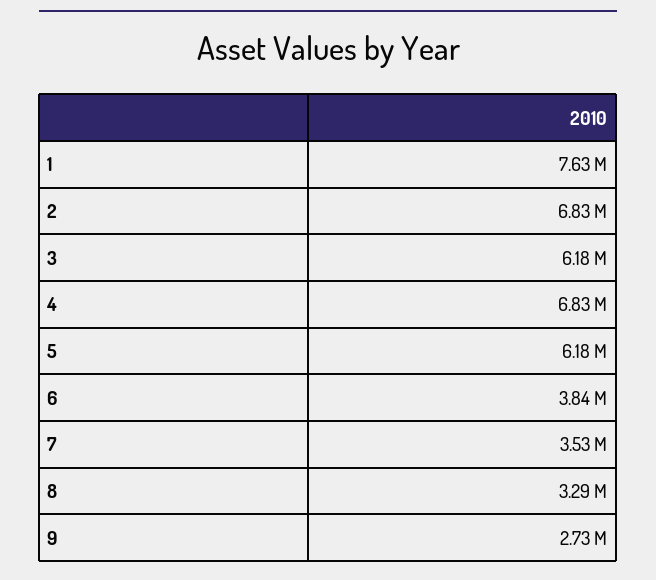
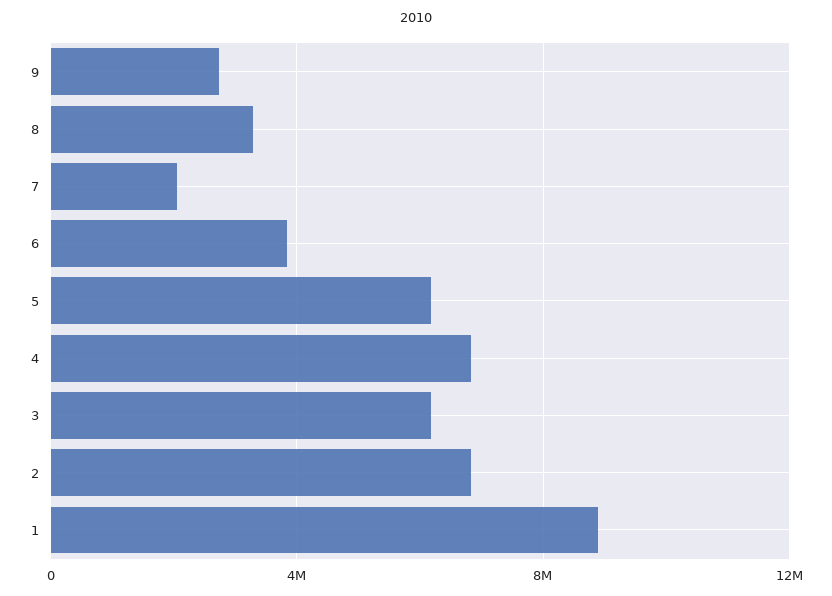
  {
-   "1": 7630000,
+   "1": 9000000,
    "2": 6830000,
    "3": 6180000,
    "4": 6830000,
    "5": 6180000,
    "6": 3840000,
-   "7": 3530000,
+   "7": 2000000,
    "8": 3290000,
    "9": 2730000
  }

